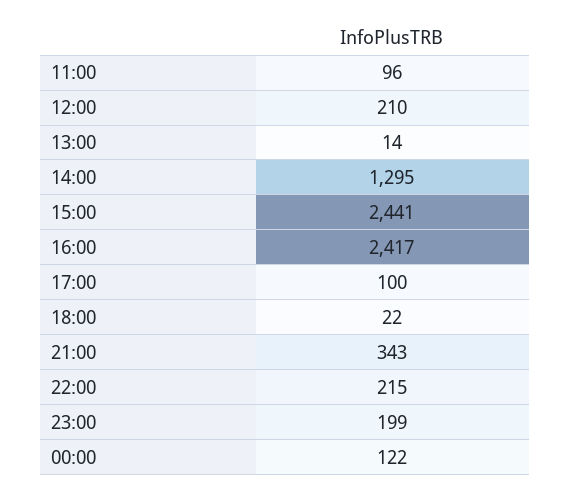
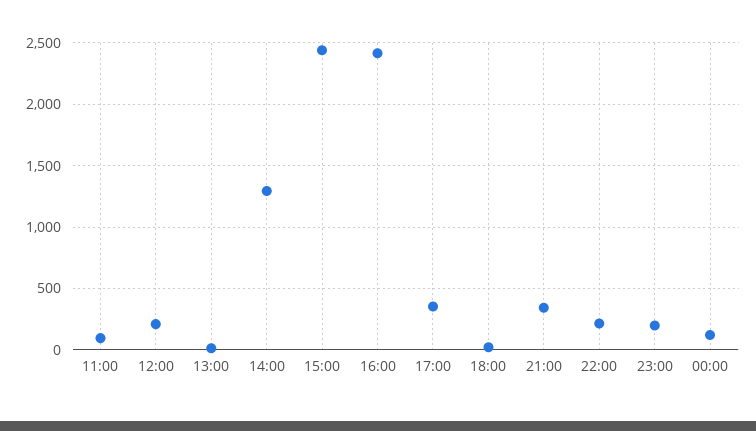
  {
    "11:00": 96,
    "12:00": 210,
    "13:00": 14,
    "14:00": 1295,
    "15:00": 2441,
    "16:00": 2417,
-   "17:00": 100,
+   "17:00": 350,
    "18:00": 22,
    "21:00": 343,
    "22:00": 215,
    "23:00": 199,
    "00:00": 122
  }

